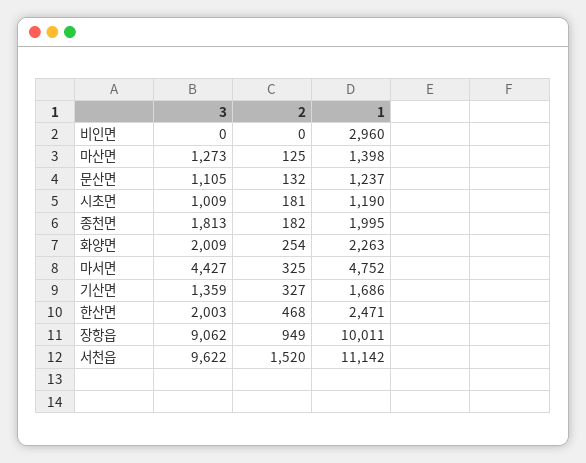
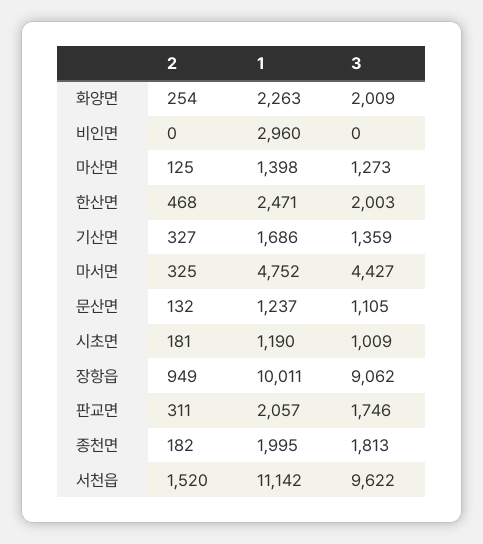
  {
    "3": {
      "비인면": 0,
      "마산면": 1273,
      "문산면": 1105,
      "시초면": 1009,
      "종천면": 1813,
      "화양면": 2009,
      "마서면": 4427,
      "기산면": 1359,
      "한산면": 2003,
      "장항읍": 9062,
-     "서천읍": 9622
+     "서천읍": 9622,
+     "판교면": 1746
    },
    "2": {
      "비인면": 0,
      "마산면": 125,
      "문산면": 132,
      "시초면": 181,
      "종천면": 182,
      "화양면": 254,
      "마서면": 325,
      "기산면": 327,
      "한산면": 468,
      "장항읍": 949,
-     "서천읍": 1520
+     "서천읍": 1520,
+     "판교면": 311
    },
    "1": {
      "비인면": 2960,
      "마산면": 1398,
      "문산면": 1237,
      "시초면": 1190,
      "종천면": 1995,
      "화양면": 2263,
      "마서면": 4752,
      "기산면": 1686,
      "한산면": 2471,
      "장항읍": 10011,
-     "서천읍": 11142
+     "서천읍": 11142,
+     "판교면": 2057
    }
  }

